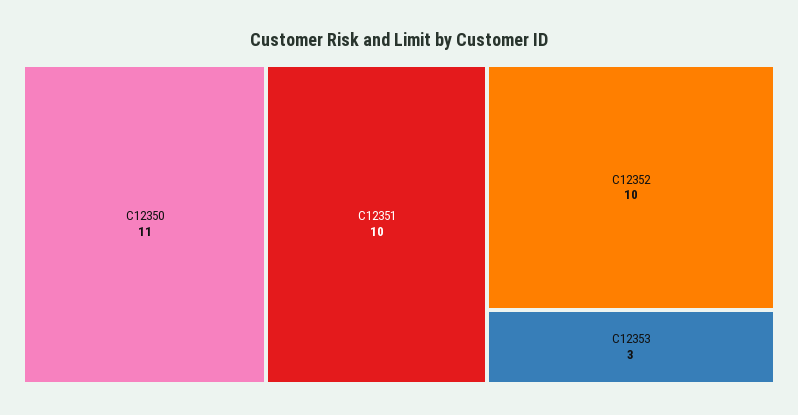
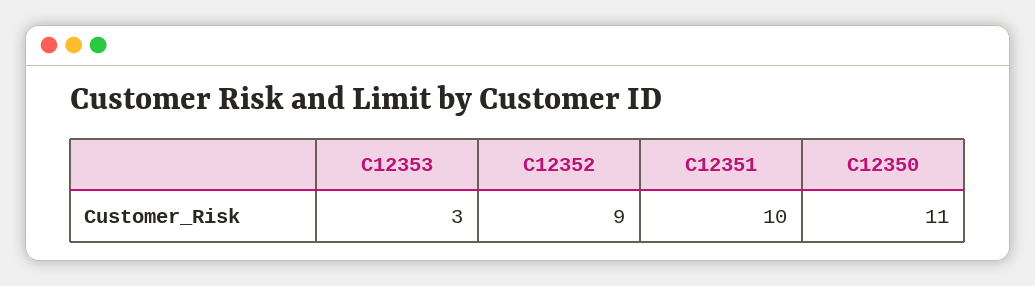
  {
    "C12350": 11,
    "C12351": 10,
-   "C12352": 10,
+   "C12352": 9,
    "C12353": 3
  }

